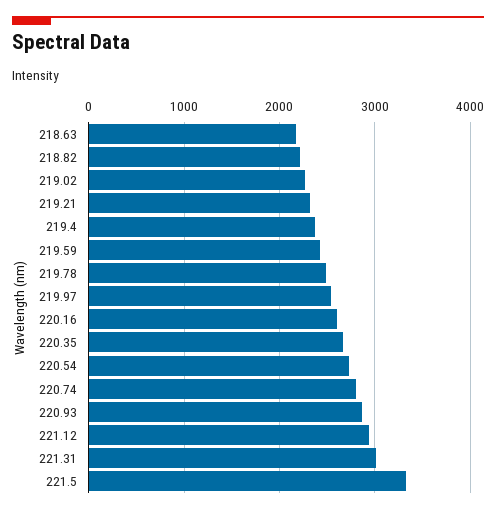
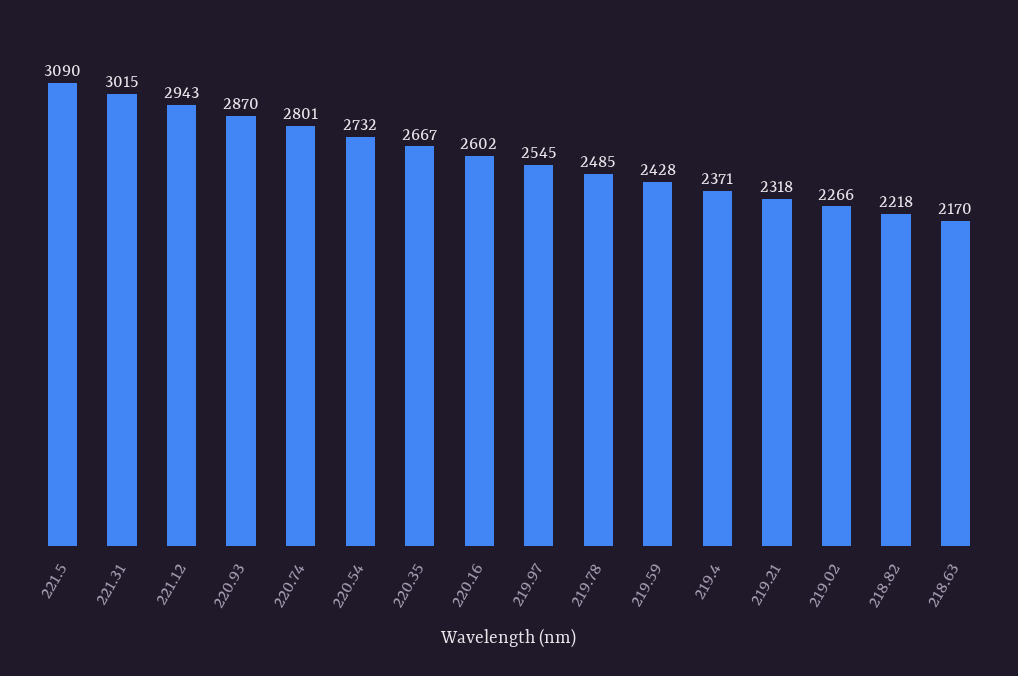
  {
    "218.63": 2170,
    "218.82": 2218,
    "219.02": 2266,
    "219.21": 2318,
    "219.4": 2371,
    "219.59": 2428,
    "219.78": 2485,
    "219.97": 2545,
    "220.16": 2602,
    "220.35": 2667,
    "220.54": 2732,
    "220.74": 2801,
    "220.93": 2870,
    "221.12": 2943,
    "221.31": 3015,
-   "221.5": 3300
+   "221.5": 3090
  }

